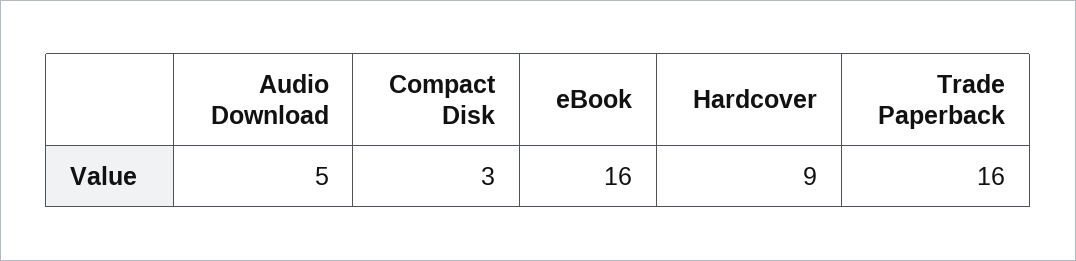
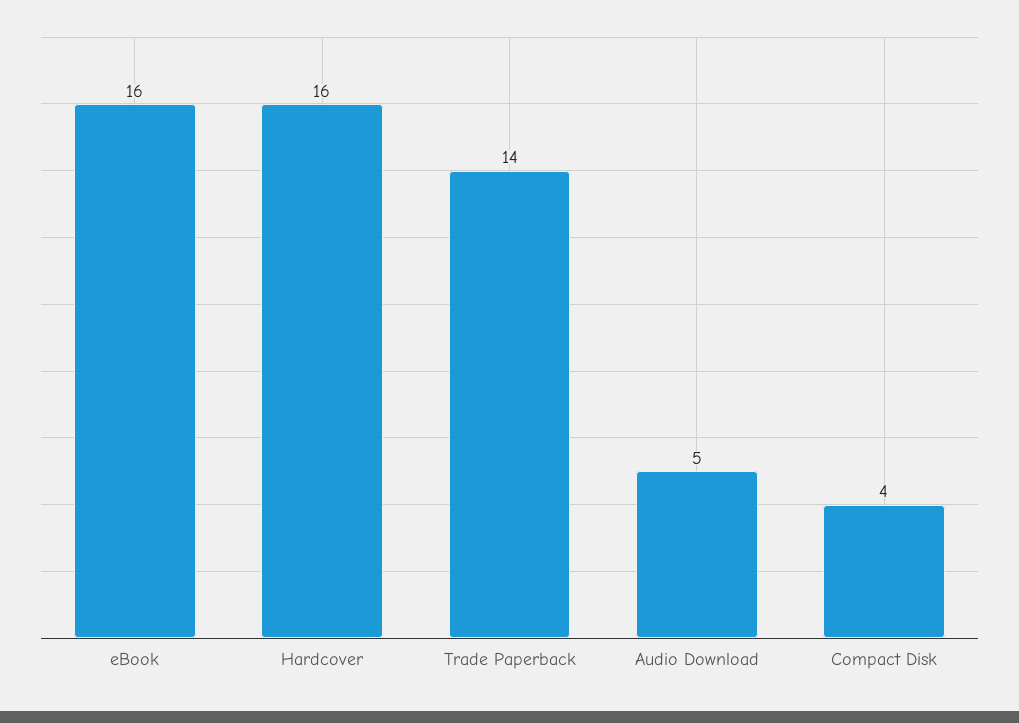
  {
    "Audio Download": 5,
-   "Compact Disk": 3,
+   "Compact Disk": 4,
    "eBook": 16,
-   "Hardcover": 9,
+   "Hardcover": 16,
-   "Trade Paperback": 16
+   "Trade Paperback": 14
  }

